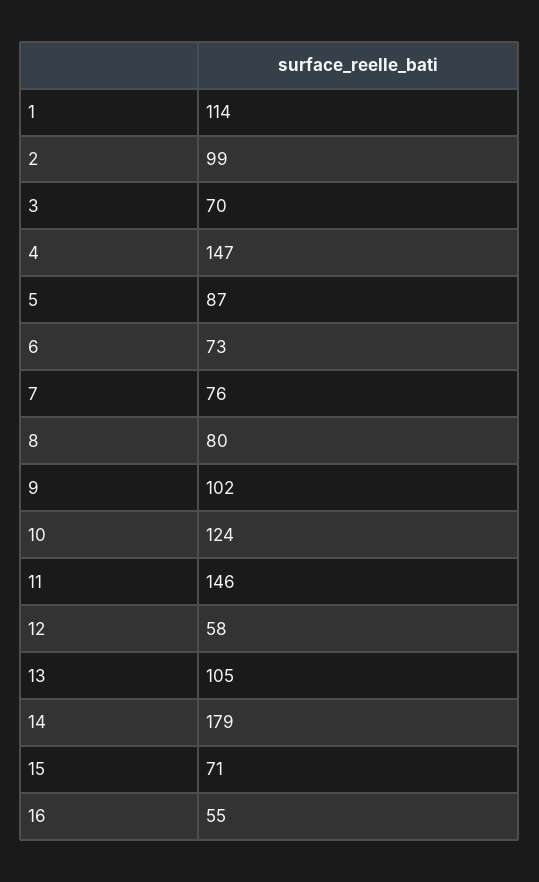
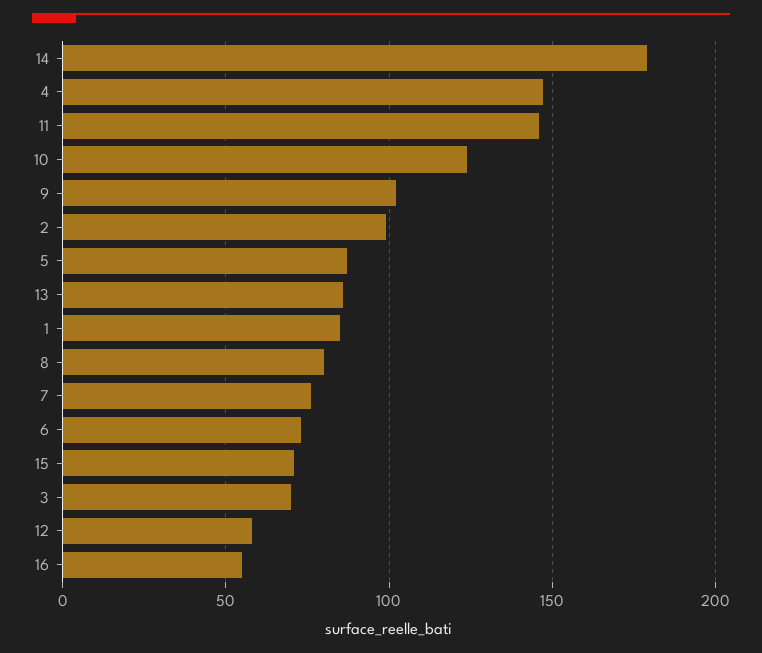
  {
-   "1": 114,
+   "1": 85,
    "2": 99,
    "3": 70,
    "4": 147,
    "5": 87,
    "6": 73,
    "7": 76,
    "8": 80,
    "9": 102,
    "10": 124,
    "11": 146,
    "12": 58,
-   "13": 105,
+   "13": 85,
    "14": 179,
    "15": 71,
    "16": 55
  }

